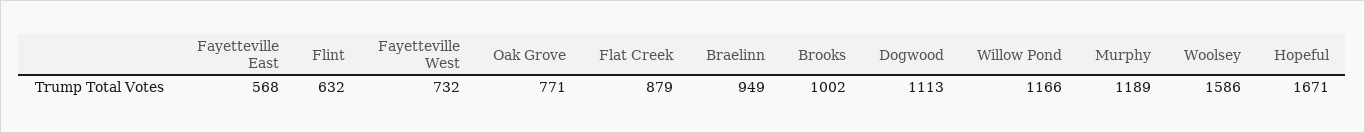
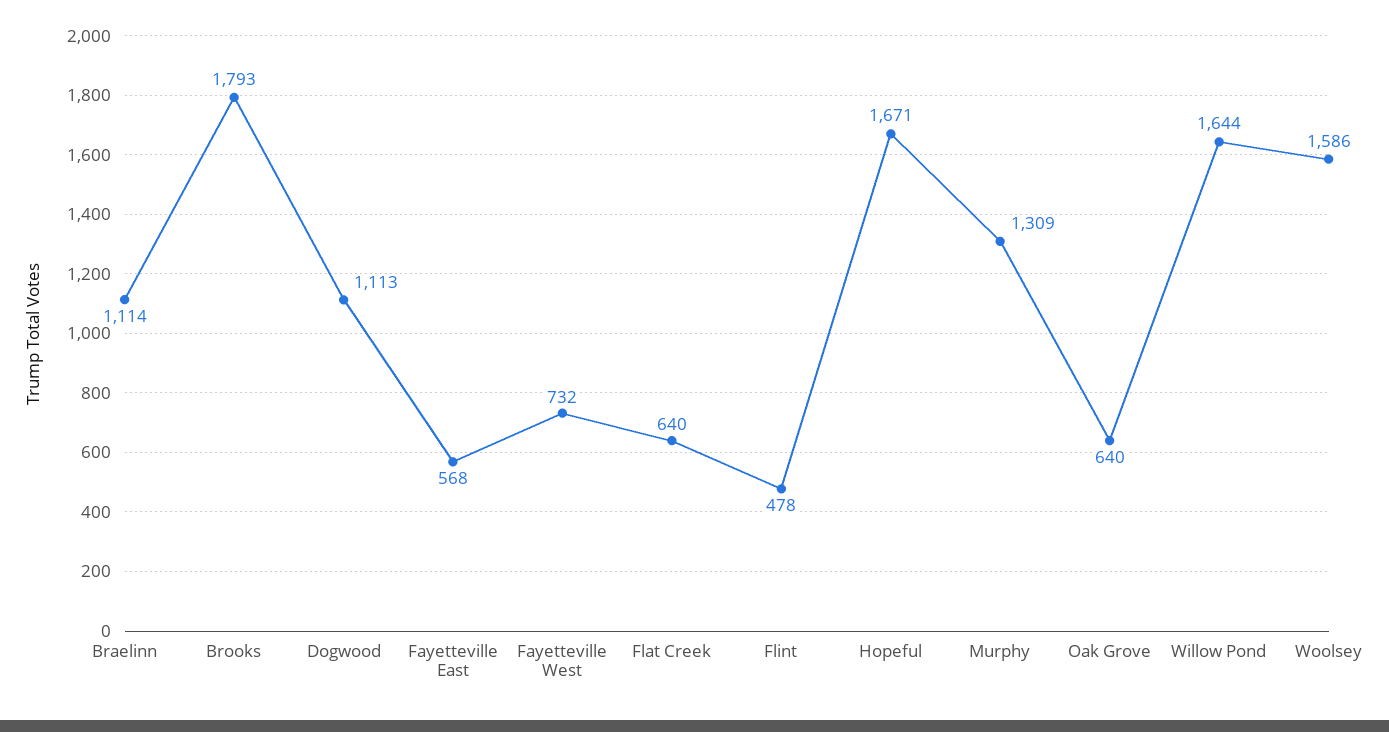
  {
    "Fayetteville East": 568,
-   "Flint": 632,
+   "Flint": 478,
    "Fayetteville West": 732,
-   "Oak Grove": 771,
+   "Oak Grove": 640,
-   "Flat Creek": 879,
+   "Flat Creek": 640,
-   "Braelinn": 949,
+   "Braelinn": 1114,
-   "Brooks": 1002,
+   "Brooks": 1793,
    "Dogwood": 1113,
-   "Willow Pond": 1166,
+   "Willow Pond": 1644,
-   "Murphy": 1189,
+   "Murphy": 1309,
    "Woolsey": 1586,
    "Hopeful": 1671
  }

